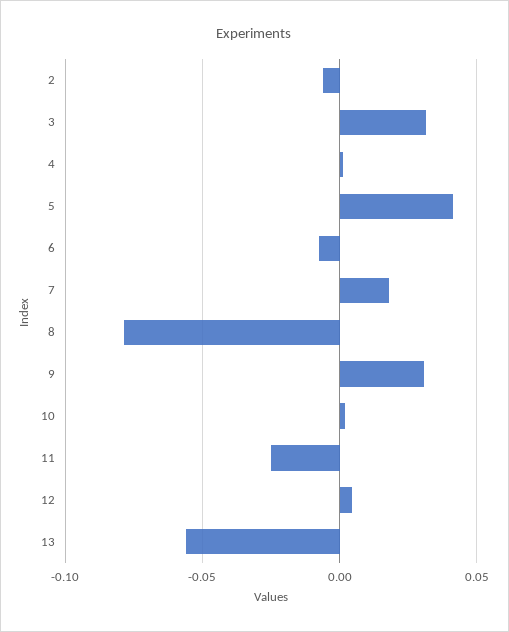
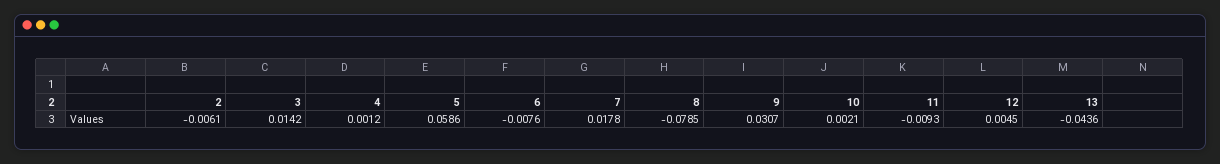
  {
    "2": -0.0061,
-   "3": 0.03,
+   "3": 0.0142,
    "4": 0.0012,
-   "5": 0.04,
+   "5": 0.0586,
    "6": -0.0076,
    "7": 0.0178,
    "8": -0.0785,
    "9": 0.0307,
    "10": 0.0021,
-   "11": -0.025,
+   "11": -0.0093,
    "12": 0.0045,
-   "13": -0.055
+   "13": -0.0436
  }

